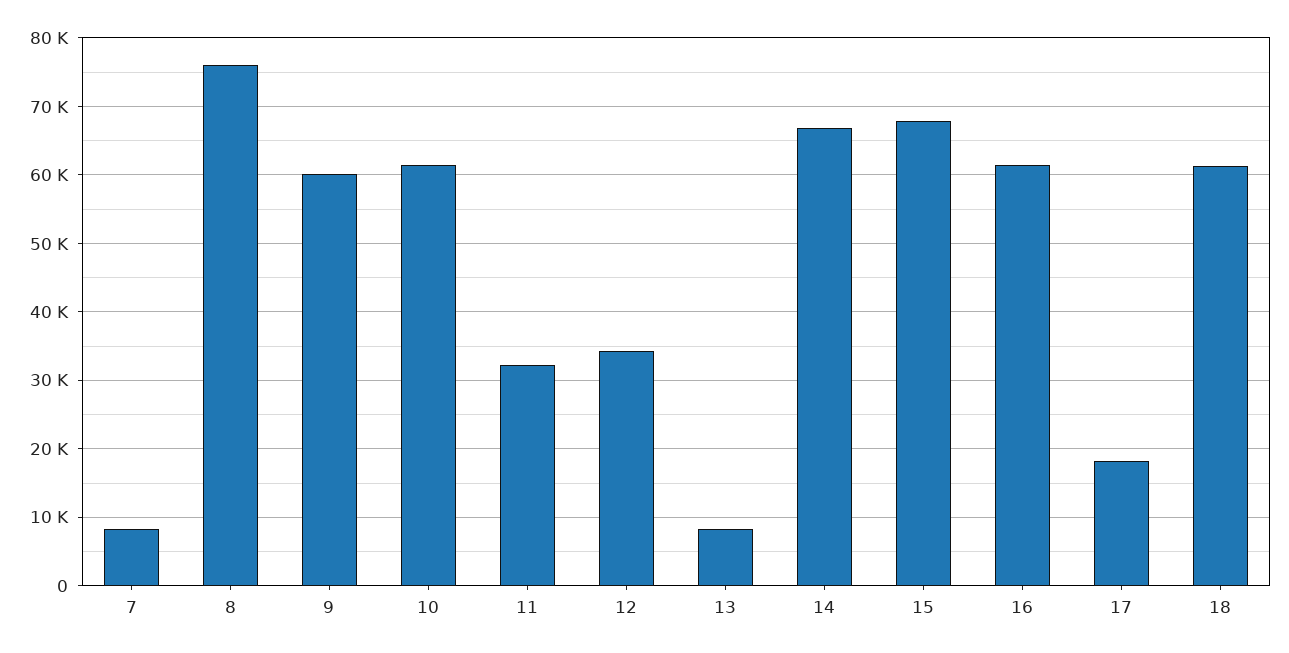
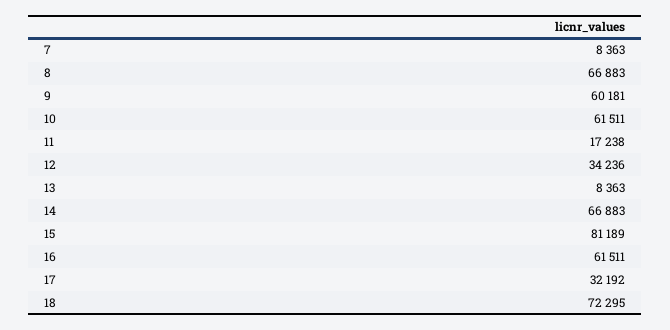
  {
    "7": 8363,
-   "8": 76000,
+   "8": 66883,
    "9": 60181,
    "10": 61511,
-   "11": 32000,
+   "11": 17238,
    "12": 34236,
    "13": 8363,
    "14": 66883,
-   "15": 68000,
+   "15": 81189,
    "16": 61511,
-   "17": 18000,
+   "17": 32192,
-   "18": 61000
+   "18": 72295
  }

